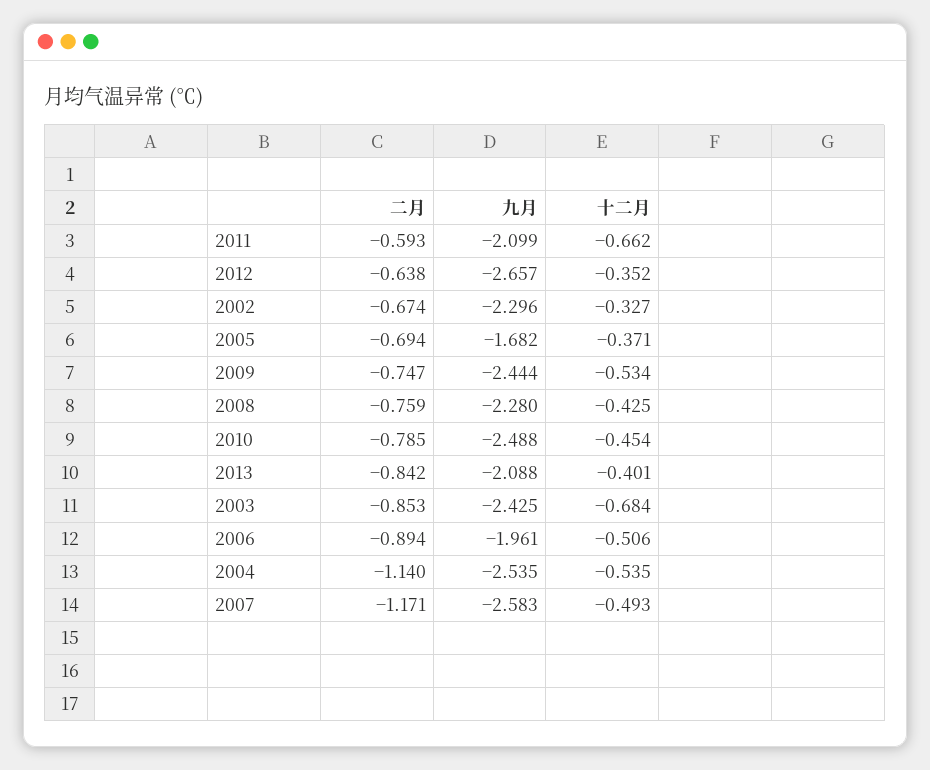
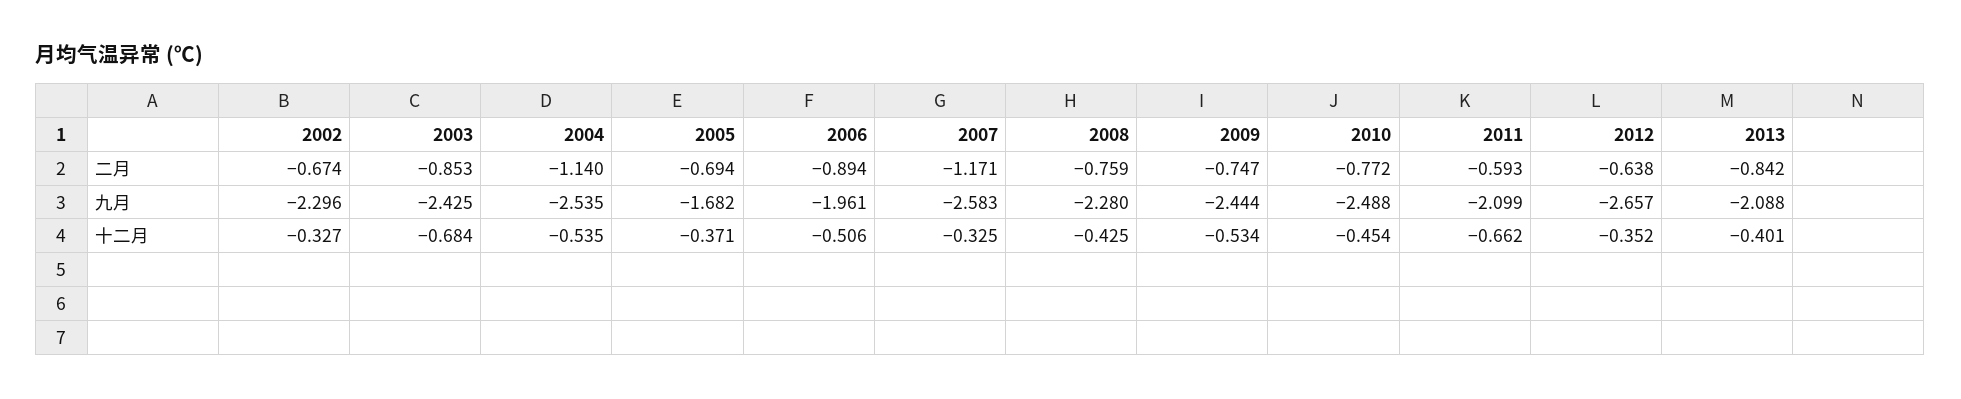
  {
    "二月": {
      "2011": -0.593,
      "2012": -0.638,
      "2002": -0.674,
      "2005": -0.694,
      "2009": -0.747,
      "2008": -0.759,
-     "2010": -0.785,
+     "2010": -0.772,
      "2013": -0.842,
      "2003": -0.853,
      "2006": -0.894,
      "2004": -1.14,
      "2007": -1.171
    },
    "九月": {
      "2011": -2.099,
      "2012": -2.657,
      "2002": -2.296,
      "2005": -1.682,
      "2009": -2.444,
      "2008": -2.28,
      "2010": -2.488,
      "2013": -2.088,
      "2003": -2.425,
      "2006": -1.961,
      "2004": -2.535,
      "2007": -2.583
    },
    "十二月": {
      "2011": -0.662,
      "2012": -0.352,
      "2002": -0.327,
      "2005": -0.371,
      "2009": -0.534,
      "2008": -0.425,
      "2010": -0.454,
      "2013": -0.401,
      "2003": -0.684,
      "2006": -0.506,
      "2004": -0.535,
-     "2007": -0.493
+     "2007": -0.325
    }
  }

